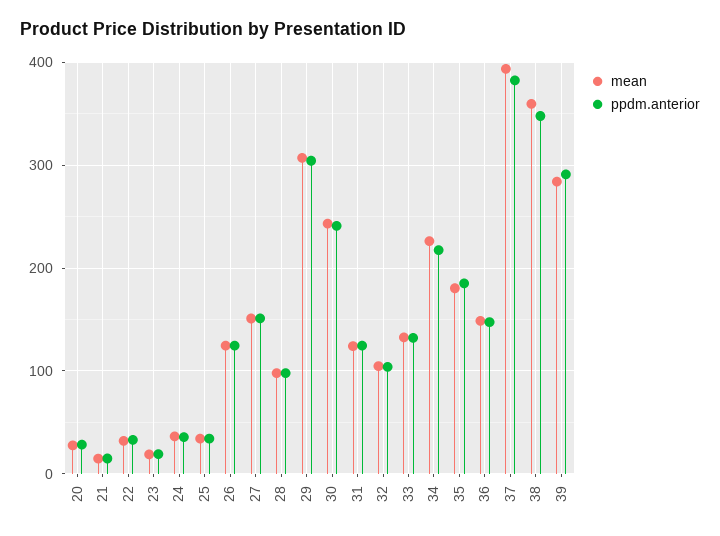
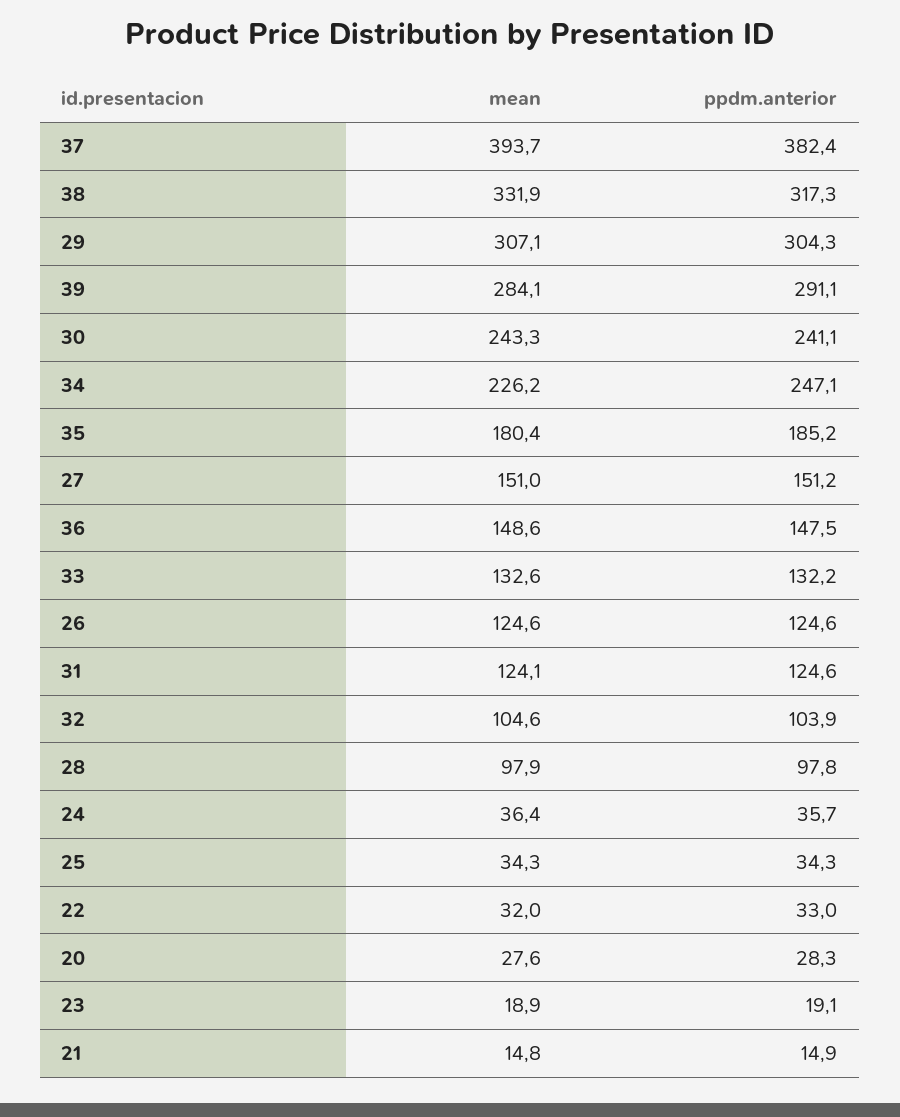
  {
    "mean": {
      "20": 27.6,
      "21": 14.8,
      "22": 32,
      "23": 18.9,
      "24": 36.4,
      "25": 34.3,
      "26": 124.6,
      "27": 151,
      "28": 97.9,
      "29": 307.1,
      "30": 243.3,
      "31": 124.1,
      "32": 104.6,
      "33": 132.6,
      "34": 226.2,
      "35": 180.4,
      "36": 148.6,
      "37": 393.7,
-     "38": 360,
+     "38": 331.9,
      "39": 284.1
    },
    "ppdm.anterior": {
      "20": 28.3,
      "21": 14.9,
      "22": 33,
      "23": 19.1,
      "24": 35.7,
      "25": 34.3,
      "26": 124.6,
      "27": 151.2,
      "28": 97.8,
      "29": 304.3,
      "30": 241.1,
      "31": 124.6,
      "32": 103.9,
      "33": 132.2,
-     "34": 220,
+     "34": 247.1,
      "35": 185.2,
      "36": 147.5,
      "37": 382.4,
-     "38": 350,
+     "38": 317.3,
      "39": 291.1
    }
  }

